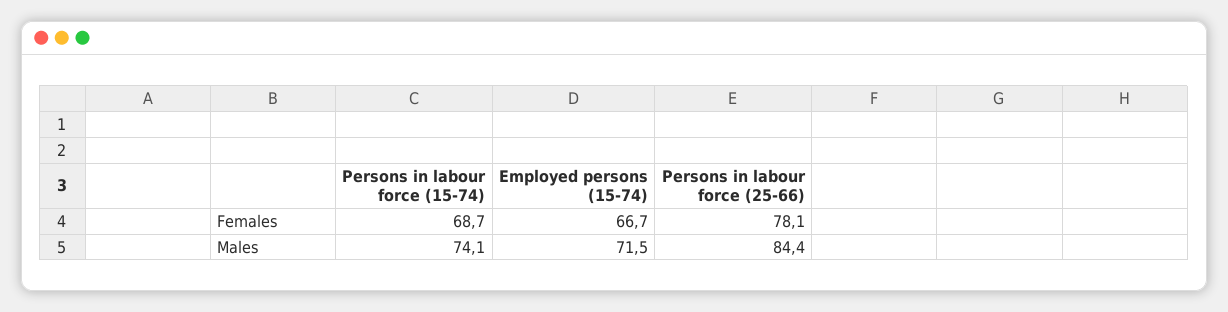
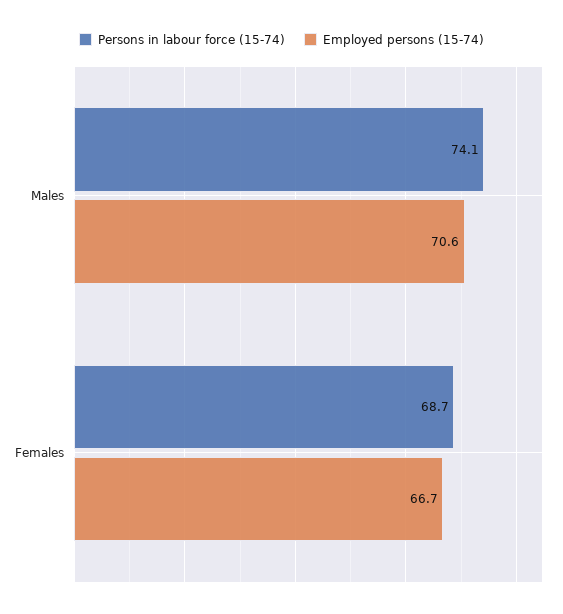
  {
    "Persons in labour force (15-74)": {
      "Females": 68.7,
      "Males": 74.1
    },
    "Employed persons (15-74)": {
      "Females": 66.7,
-     "Males": 71.5
+     "Males": 70.6
-   },
+   }
-   "Persons in labour force (25-66)": {
-     "Females": 78.1,
-     "Males": 84.4
-   }
  }

